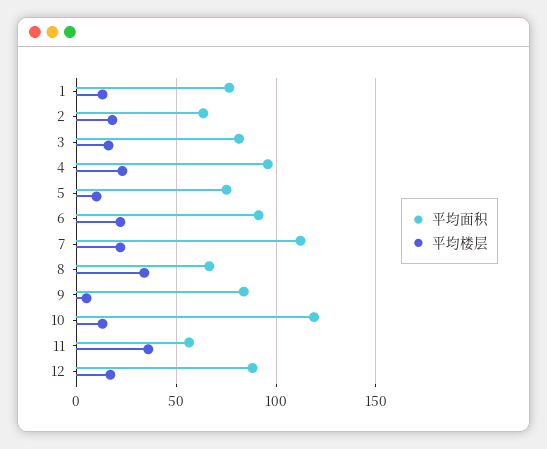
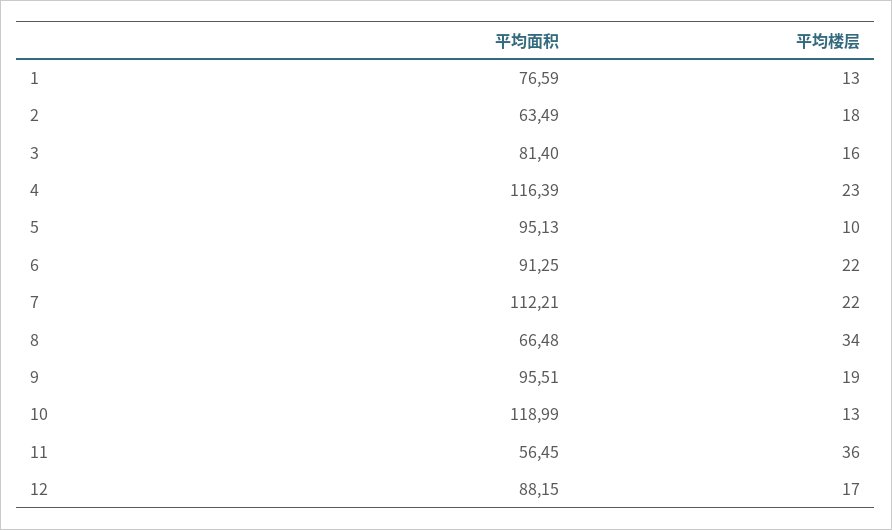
  {
    "平均面积": {
      "1": 76.59,
      "2": 63.49,
      "3": 81.4,
-     "4": 95,
+     "4": 116.39,
-     "5": 75,
+     "5": 95.13,
      "6": 91.25,
      "7": 112.21,
      "8": 66.48,
-     "9": 85,
+     "9": 95.51,
      "10": 118.99,
      "11": 56.45,
      "12": 88.15
    },
    "平均楼层": {
      "1": 13,
      "2": 18,
      "3": 16,
      "4": 23,
      "5": 10,
      "6": 22,
      "7": 22,
      "8": 34,
-     "9": 5,
+     "9": 19,
      "10": 13,
      "11": 36,
      "12": 17
    }
  }

